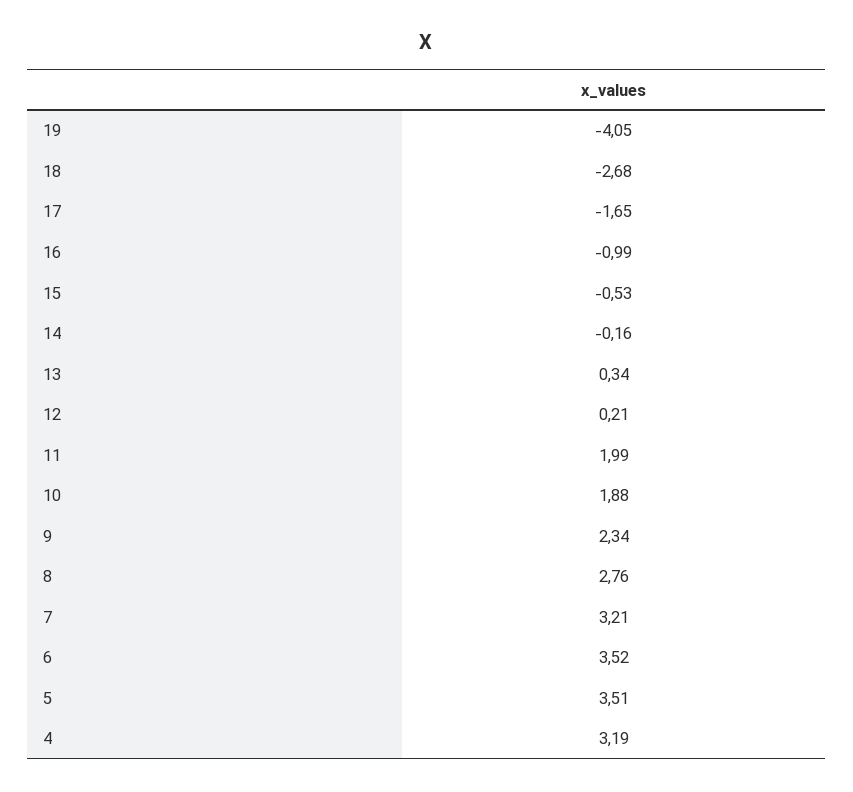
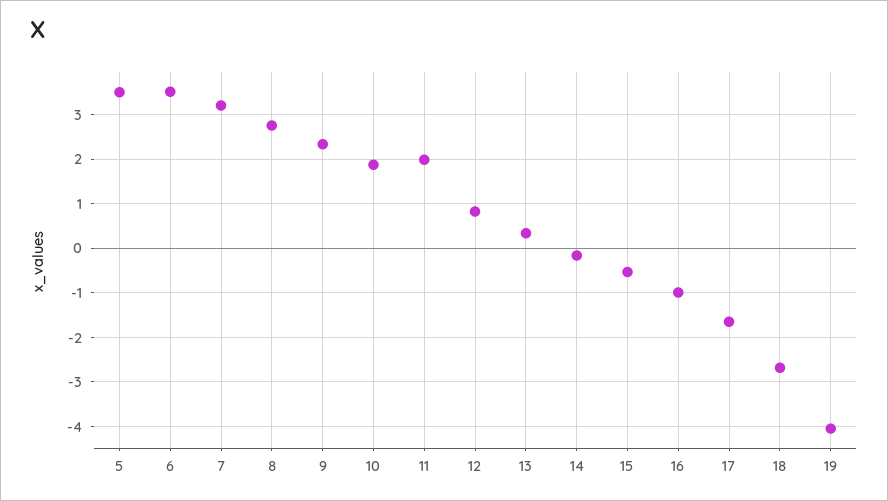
  {
    "19": -4.05,
    "18": -2.68,
    "17": -1.65,
    "16": -0.99,
    "15": -0.53,
    "14": -0.16,
    "13": 0.34,
-   "12": 0.21,
+   "12": 0.8,
    "11": 1.99,
    "10": 1.88,
    "9": 2.34,
    "8": 2.76,
    "7": 3.21,
    "6": 3.52,
-   "5": 3.51,
+   "5": 3.51
-   "4": 3.19
  }

